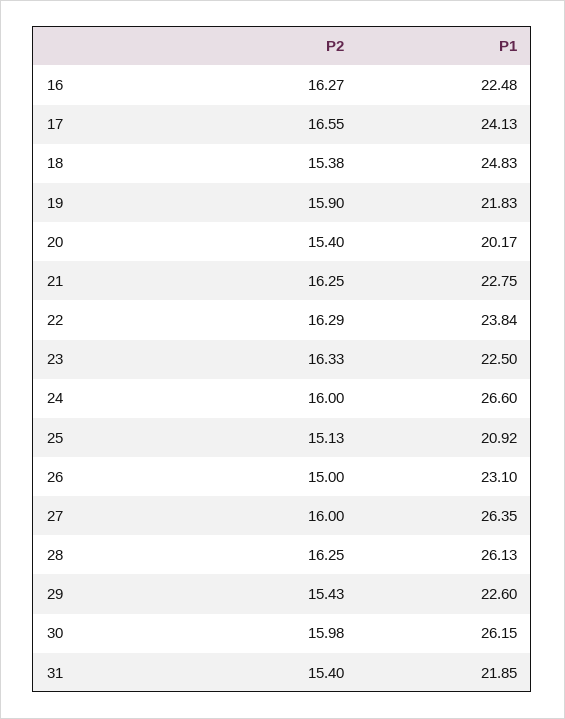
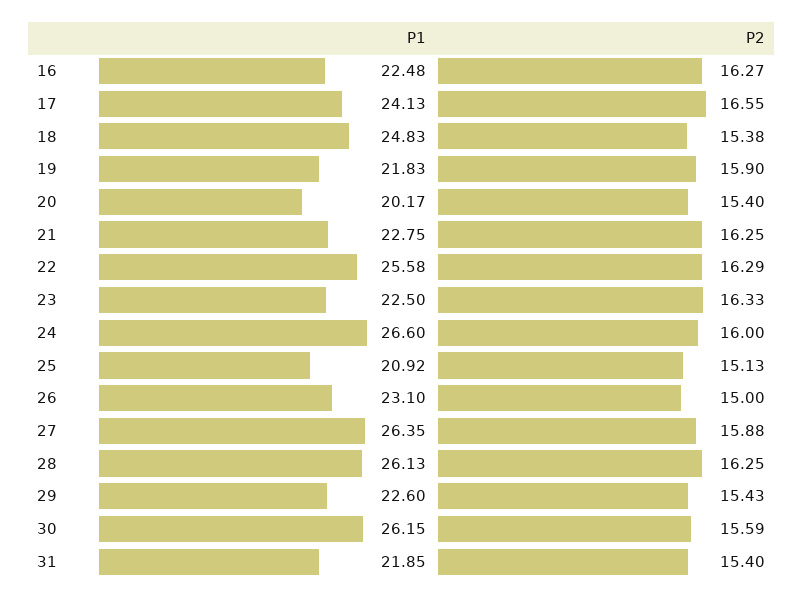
  {
    "P2": {
      "16": 16.27,
      "17": 16.55,
      "18": 15.38,
      "19": 15.9,
      "20": 15.4,
      "21": 16.25,
      "22": 16.29,
      "23": 16.33,
      "24": 16,
      "25": 15.13,
      "26": 15,
-     "27": 16,
+     "27": 15.88,
      "28": 16.25,
      "29": 15.43,
-     "30": 15.98,
+     "30": 15.59,
      "31": 15.4
    },
    "P1": {
      "16": 22.48,
      "17": 24.13,
      "18": 24.83,
      "19": 21.83,
      "20": 20.17,
      "21": 22.75,
-     "22": 23.84,
+     "22": 25.58,
      "23": 22.5,
      "24": 26.6,
      "25": 20.92,
      "26": 23.1,
      "27": 26.35,
      "28": 26.13,
      "29": 22.6,
      "30": 26.15,
      "31": 21.85
    }
  }

